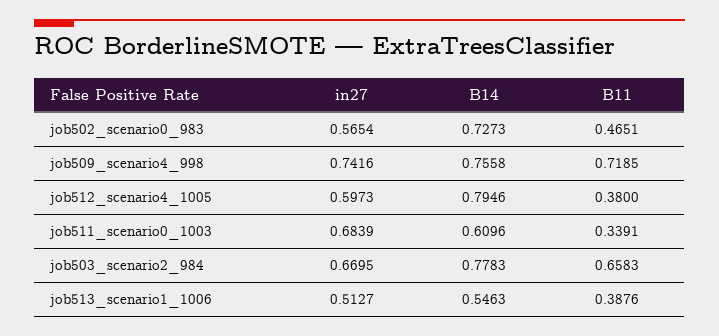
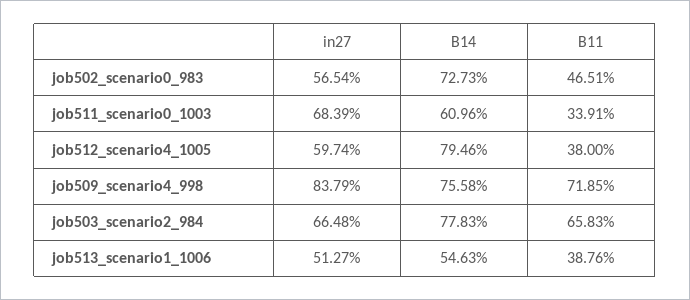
  {
    "in27": {
      "job502_scenario0_983": 0.5654,
-     "job509_scenario4_998": 0.7416,
+     "job509_scenario4_998": 0.8379,
-     "job512_scenario4_1005": 0.5973,
+     "job512_scenario4_1005": 0.5974,
      "job511_scenario0_1003": 0.6839,
-     "job503_scenario2_984": 0.6695,
+     "job503_scenario2_984": 0.6648,
      "job513_scenario1_1006": 0.5127
    },
    "B14": {
      "job502_scenario0_983": 0.7273,
      "job509_scenario4_998": 0.7558,
      "job512_scenario4_1005": 0.7946,
      "job511_scenario0_1003": 0.6096,
      "job503_scenario2_984": 0.7783,
      "job513_scenario1_1006": 0.5463
    },
    "B11": {
      "job502_scenario0_983": 0.4651,
      "job509_scenario4_998": 0.7185,
      "job512_scenario4_1005": 0.38,
      "job511_scenario0_1003": 0.3391,
      "job503_scenario2_984": 0.6583,
      "job513_scenario1_1006": 0.3876
    }
  }

